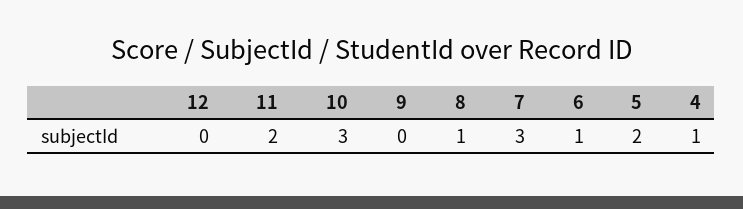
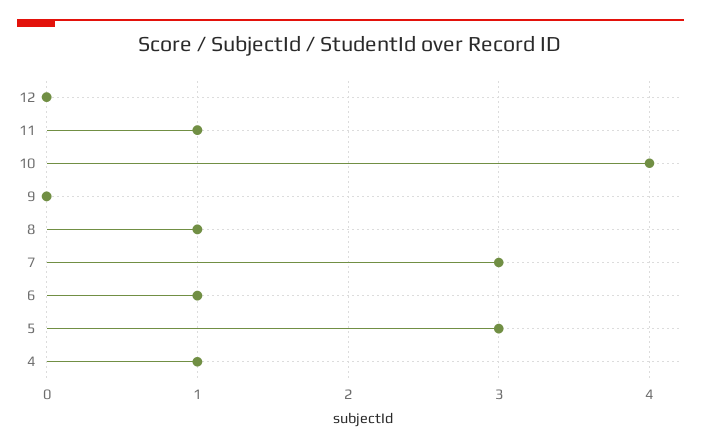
  {
    "12": 0,
-   "11": 2,
+   "11": 1,
-   "10": 3,
+   "10": 4,
    "9": 0,
    "8": 1,
    "7": 3,
    "6": 1,
-   "5": 2,
+   "5": 3,
    "4": 1
  }

